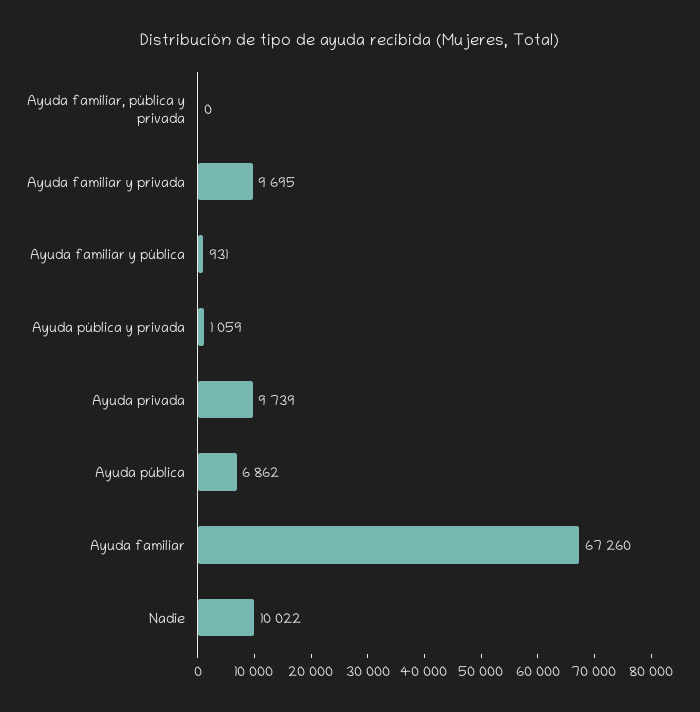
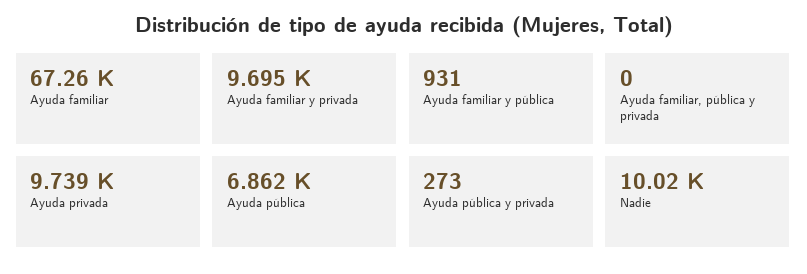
  {
    "Ayuda familiar, pública y privada": 0,
    "Ayuda familiar y privada": 9695,
    "Ayuda familiar y pública": 931,
-   "Ayuda pública y privada": 1059,
+   "Ayuda pública y privada": 273,
    "Ayuda privada": 9739,
    "Ayuda pública": 6862,
    "Ayuda familiar": 67260,
    "Nadie": 10022
  }

